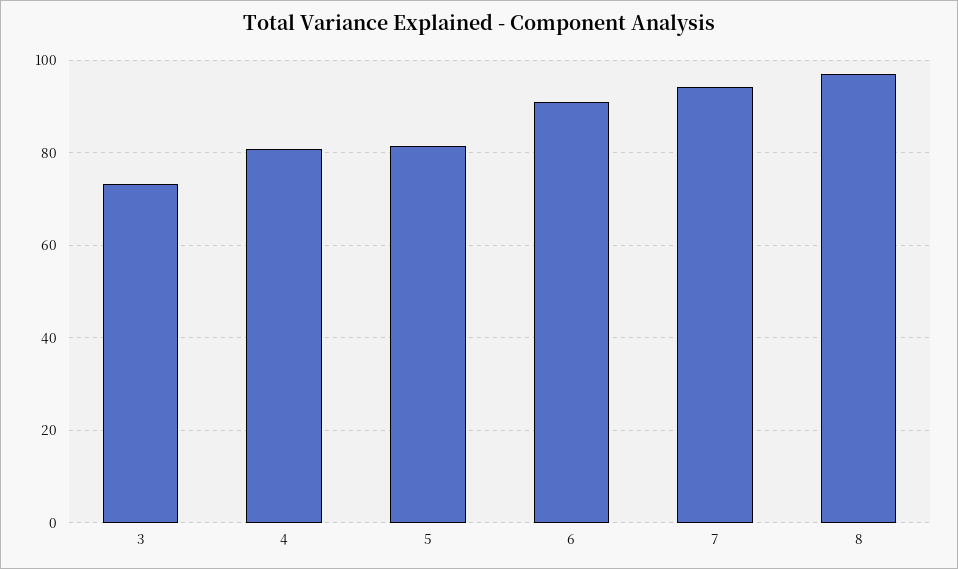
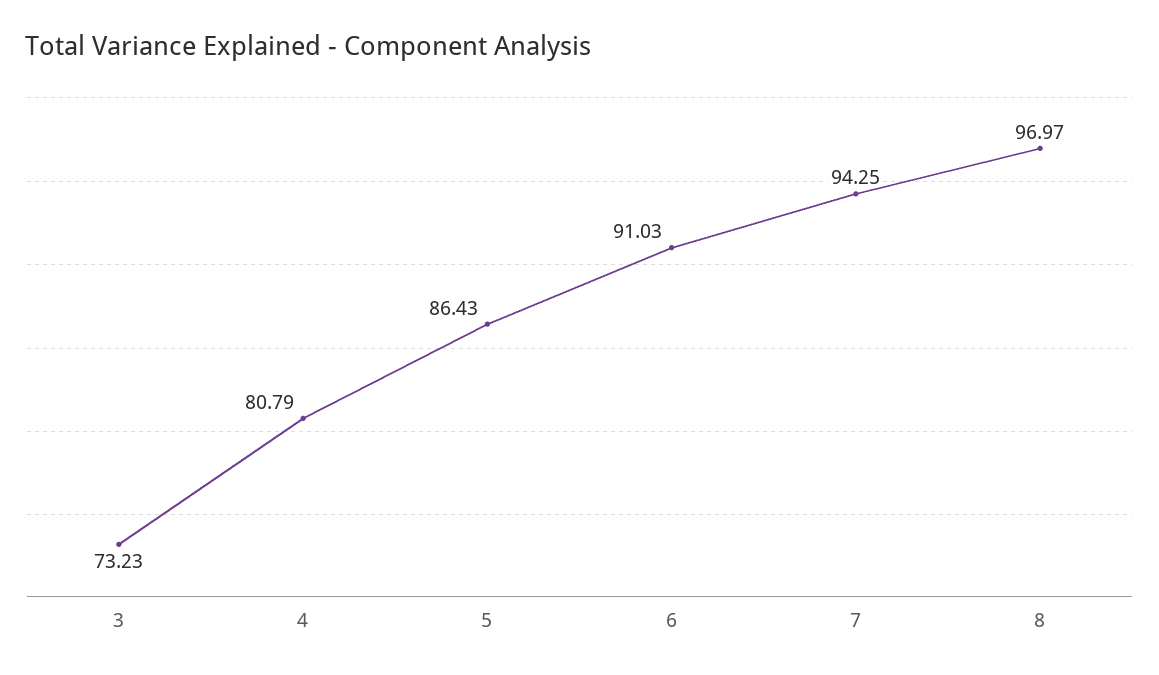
  {
    "3": 73.23,
    "4": 80.79,
-   "5": 82,
+   "5": 86.43,
    "6": 91.03,
    "7": 94.25,
    "8": 96.97
  }

